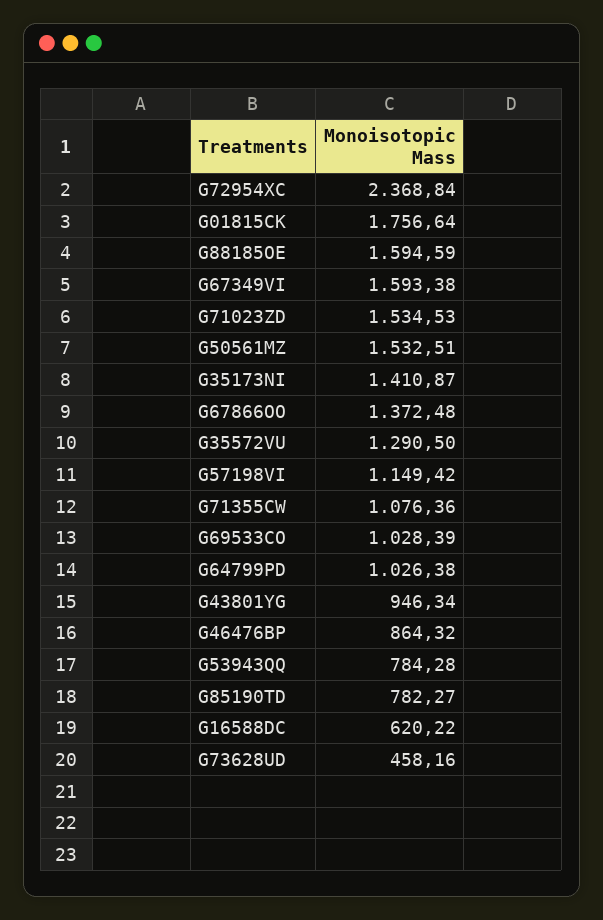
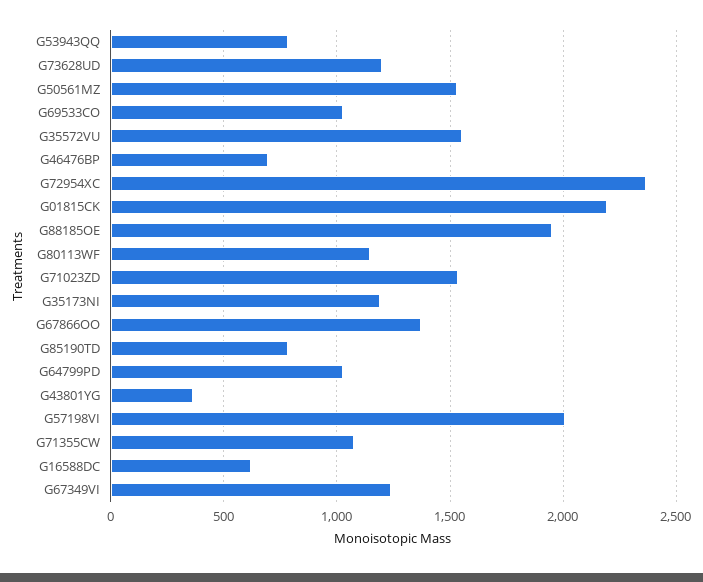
  {
    "G72954XC": 2368.84,
-   "G01815CK": 1756.64,
+   "G01815CK": 2200,
-   "G88185OE": 1594.59,
+   "G88185OE": 1950,
-   "G67349VI": 1593.38,
+   "G67349VI": 1250,
    "G71023ZD": 1534.53,
    "G50561MZ": 1532.51,
-   "G35173NI": 1410.87,
+   "G35173NI": 1200,
    "G67866OO": 1372.48,
-   "G35572VU": 1290.5,
+   "G35572VU": 1550,
-   "G57198VI": 1149.42,
+   "G57198VI": 2000,
    "G71355CW": 1076.36,
    "G69533CO": 1028.39,
    "G64799PD": 1026.38,
-   "G43801YG": 946.34,
+   "G43801YG": 350,
-   "G46476BP": 864.32,
+   "G46476BP": 700,
    "G53943QQ": 784.28,
    "G85190TD": 782.27,
    "G16588DC": 620.22,
-   "G73628UD": 458.16
+   "G73628UD": 1200,
+   "G80113WF": 1150
  }

